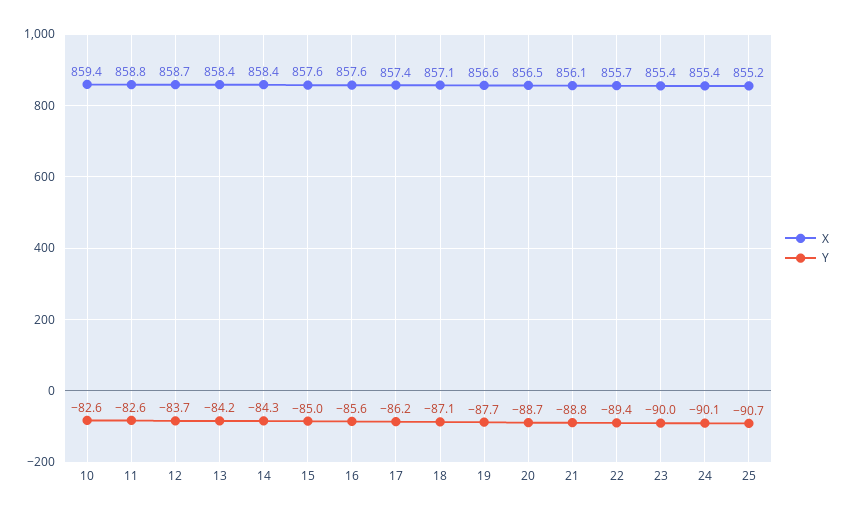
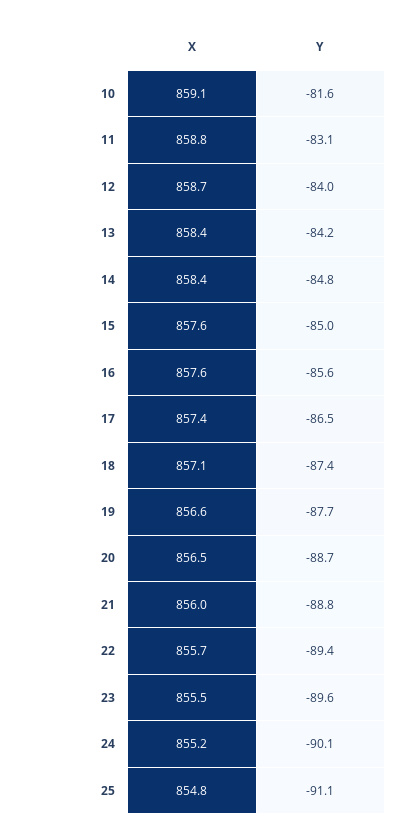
  {
    "X": {
-     "10": 859.4,
+     "10": 859.1,
      "11": 858.8,
      "12": 858.7,
      "13": 858.4,
      "14": 858.4,
      "15": 857.6,
      "16": 857.6,
      "17": 857.4,
      "18": 857.1,
      "19": 856.6,
      "20": 856.5,
-     "21": 856.1,
+     "21": 856,
      "22": 855.7,
-     "23": 855.4,
+     "23": 855.5,
-     "24": 855.4,
+     "24": 855.2,
-     "25": 855.2
+     "25": 854.8
    },
    "Y": {
-     "10": -82.6,
+     "10": -81.6,
-     "11": -82.6,
+     "11": -83.1,
-     "12": -83.7,
+     "12": -84,
      "13": -84.2,
-     "14": -84.3,
+     "14": -84.8,
      "15": -85,
      "16": -85.6,
-     "17": -86.2,
+     "17": -86.5,
-     "18": -87.1,
+     "18": -87.4,
      "19": -87.7,
      "20": -88.7,
      "21": -88.8,
      "22": -89.4,
-     "23": -90,
+     "23": -89.6,
      "24": -90.1,
-     "25": -90.7
+     "25": -91.1
    }
  }

